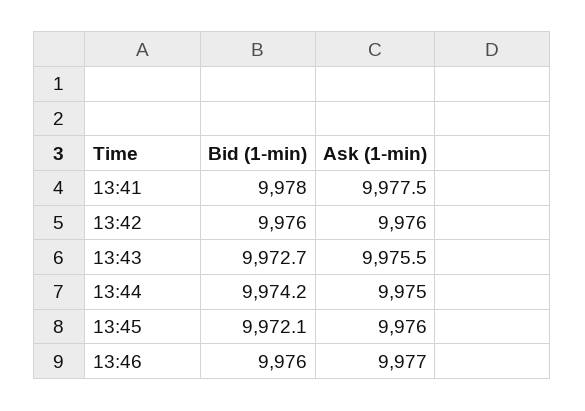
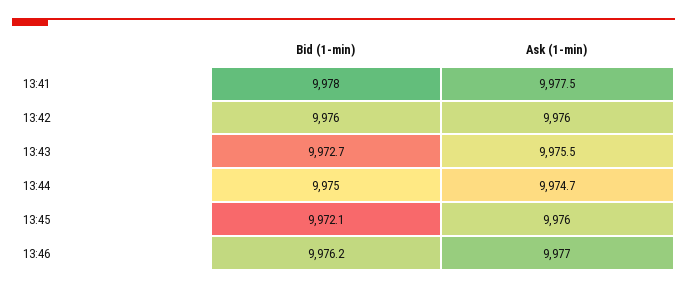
  {
    "Bid (1-min)": {
      "13:41": 9978,
      "13:42": 9976,
      "13:43": 9972.7,
-     "13:44": 9974.2,
+     "13:44": 9975,
      "13:45": 9972.1,
-     "13:46": 9976
+     "13:46": 9976.2
    },
    "Ask (1-min)": {
      "13:41": 9977.5,
      "13:42": 9976,
      "13:43": 9975.5,
-     "13:44": 9975,
+     "13:44": 9974.7,
      "13:45": 9976,
      "13:46": 9977
    }
  }

